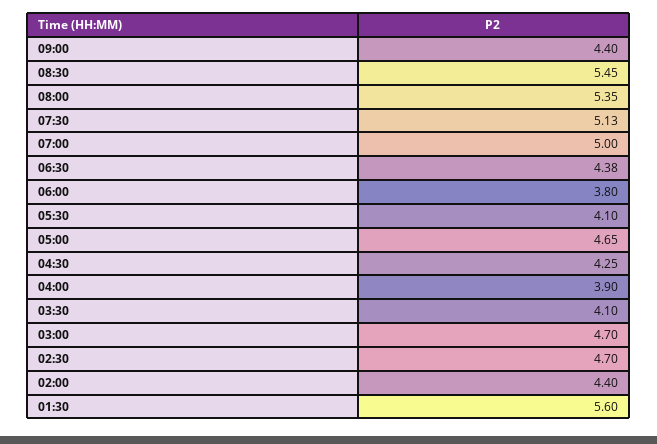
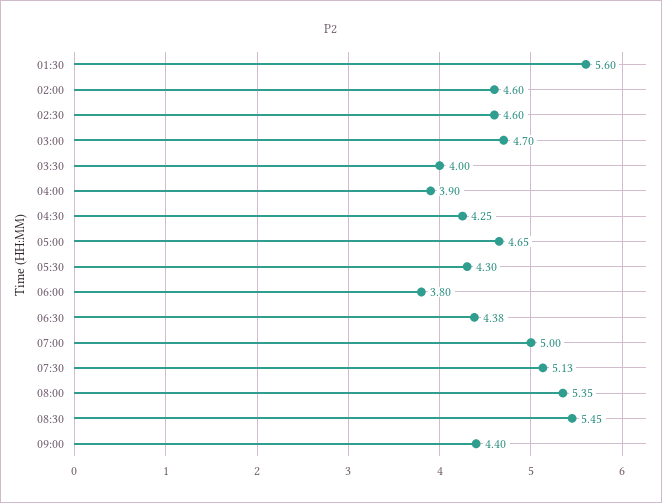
  {
    "09:00": 4.4,
    "08:30": 5.45,
    "08:00": 5.35,
    "07:30": 5.13,
    "07:00": 5,
    "06:30": 4.38,
    "06:00": 3.8,
-   "05:30": 4.1,
+   "05:30": 4.3,
    "05:00": 4.65,
    "04:30": 4.25,
    "04:00": 3.9,
-   "03:30": 4.1,
+   "03:30": 4,
    "03:00": 4.7,
-   "02:30": 4.7,
+   "02:30": 4.6,
-   "02:00": 4.4,
+   "02:00": 4.6,
    "01:30": 5.6
  }

